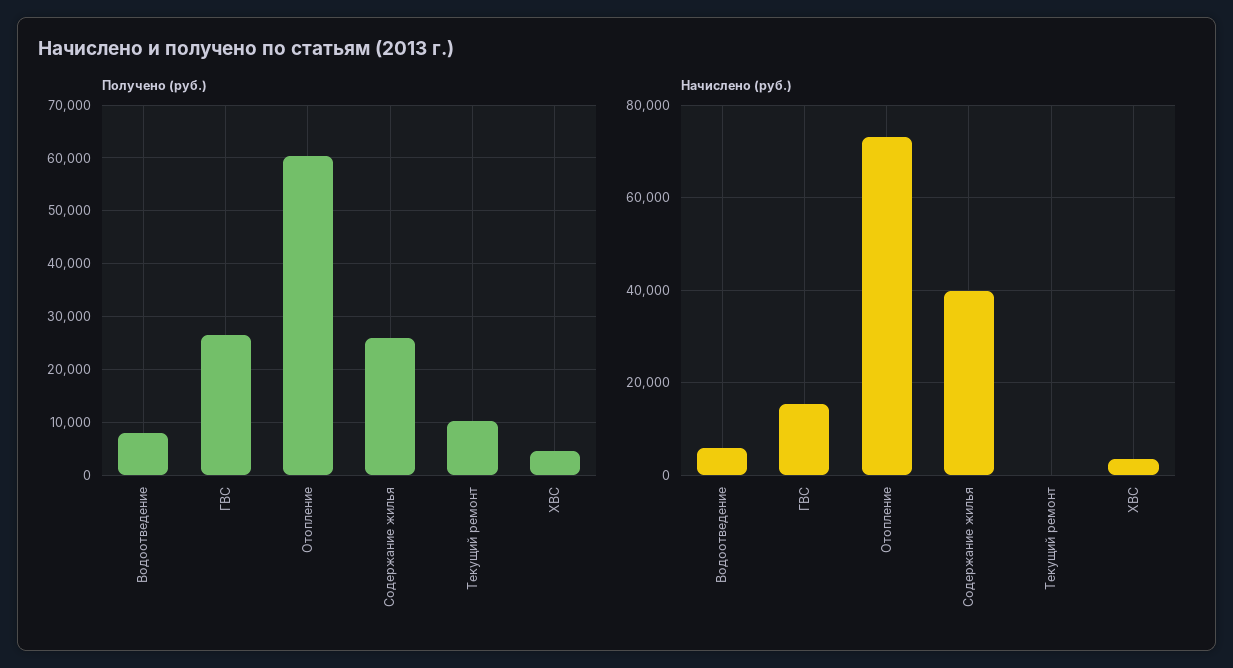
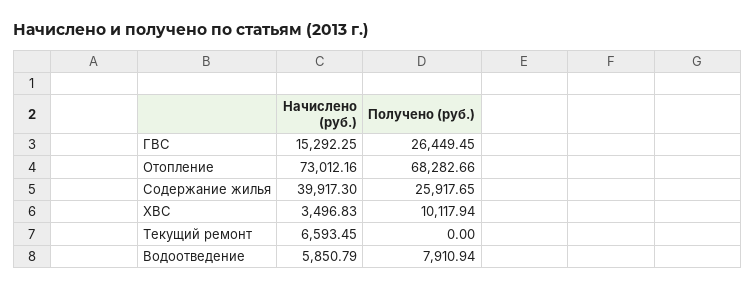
  {
    "Получено (руб.)": {
      "Водоотведение": 7910.94,
      "ГВС": 26449.45,
-     "Отопление": 60000,
+     "Отопление": 68282.66,
      "Содержание жилья": 25917.65,
-     "Текущий ремонт": 10000,
+     "Текущий ремонт": 0,
-     "ХВС": 4000
+     "ХВС": 10117.94
    },
    "Начислено (руб.)": {
      "Водоотведение": 5850.79,
      "ГВС": 15292.25,
      "Отопление": 73012.16,
      "Содержание жилья": 39917.3,
-     "Текущий ремонт": 0,
+     "Текущий ремонт": 6593.45,
      "ХВС": 3496.83
    }
  }

